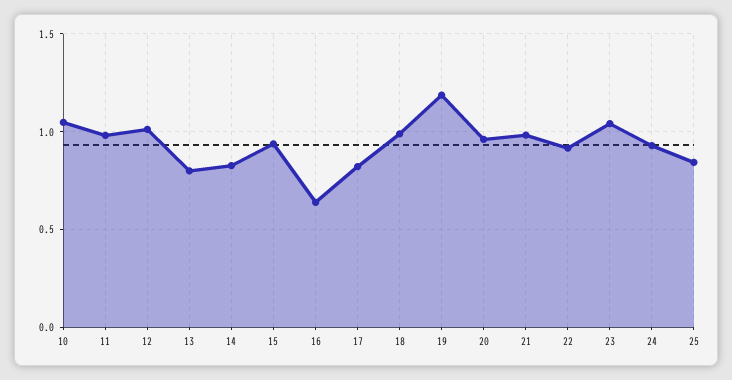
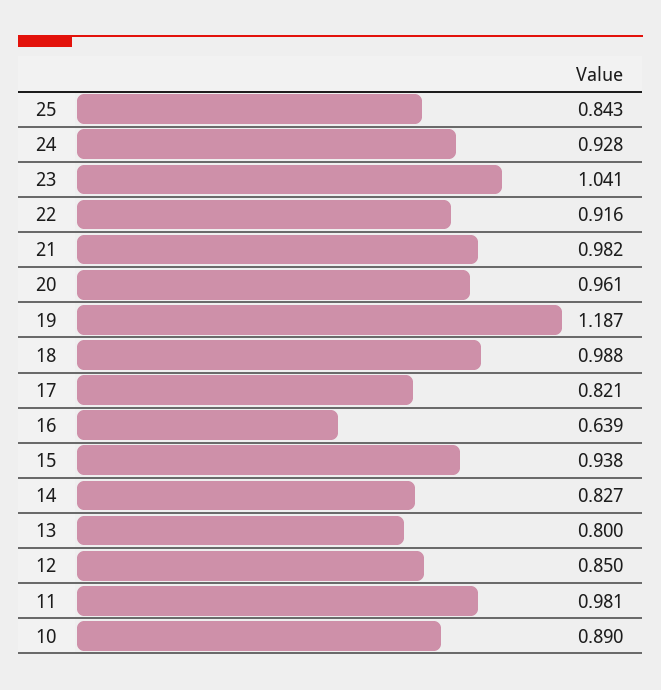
  {
-   "10": 1.05,
+   "10": 0.89,
    "11": 0.981,
-   "12": 1,
+   "12": 0.85,
    "13": 0.8,
    "14": 0.827,
    "15": 0.938,
    "16": 0.639,
    "17": 0.821,
    "18": 0.988,
    "19": 1.187,
    "20": 0.961,
    "21": 0.982,
    "22": 0.916,
    "23": 1.041,
    "24": 0.928,
    "25": 0.843
  }

